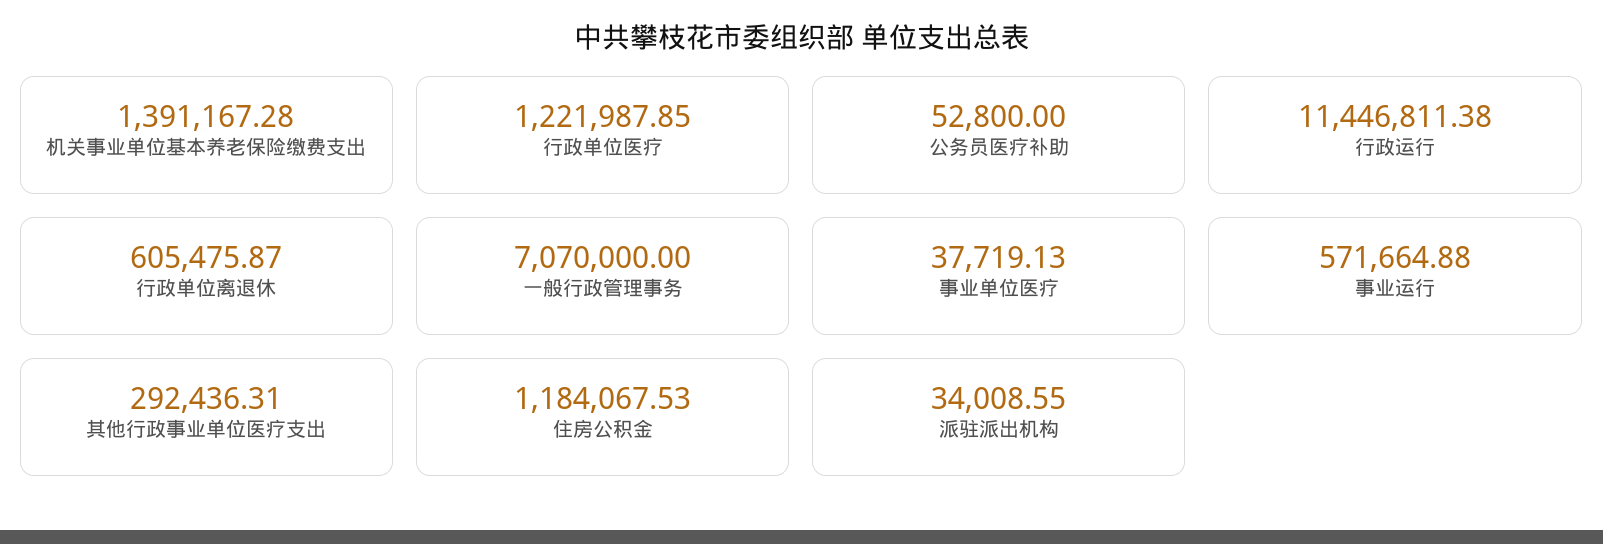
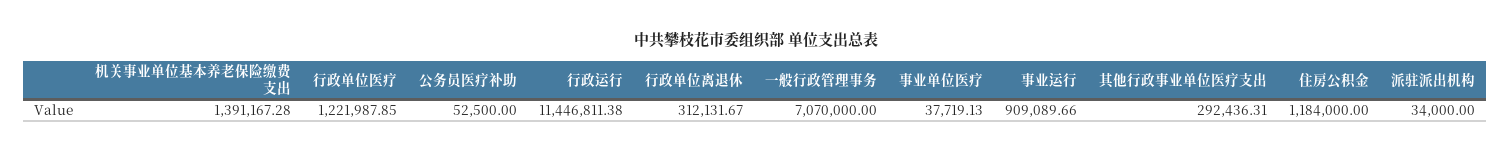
  {
    "机关事业单位基本养老保险缴费支出": 1391167.28,
    "行政单位医疗": 1221987.85,
-   "公务员医疗补助": 52800,
+   "公务员医疗补助": 52500,
    "行政运行": 11446811.38,
-   "行政单位离退休": 605475.87,
+   "行政单位离退休": 312131.67,
    "一般行政管理事务": 7070000,
    "事业单位医疗": 37719.13,
-   "事业运行": 571664.88,
+   "事业运行": 909089.66,
    "其他行政事业单位医疗支出": 292436.31,
-   "住房公积金": 1184067.53,
+   "住房公积金": 1184000,
-   "派驻派出机构": 34008.55
+   "派驻派出机构": 34000
  }

